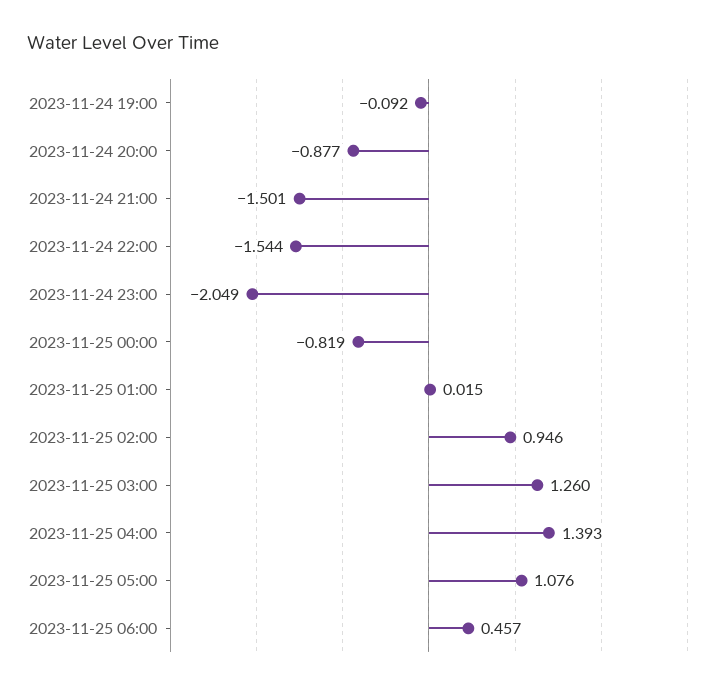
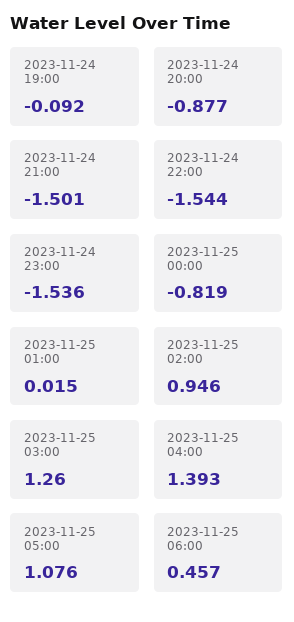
  {
    "2023-11-24 19:00": -0.092,
    "2023-11-24 20:00": -0.877,
    "2023-11-24 21:00": -1.501,
    "2023-11-24 22:00": -1.544,
-   "2023-11-24 23:00": -2.049,
+   "2023-11-24 23:00": -1.536,
    "2023-11-25 00:00": -0.819,
    "2023-11-25 01:00": 0.015,
    "2023-11-25 02:00": 0.946,
    "2023-11-25 03:00": 1.26,
    "2023-11-25 04:00": 1.393,
    "2023-11-25 05:00": 1.076,
    "2023-11-25 06:00": 0.457
  }

